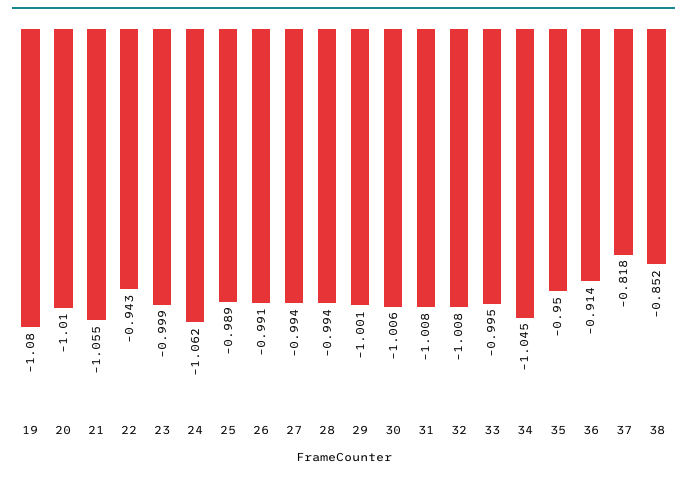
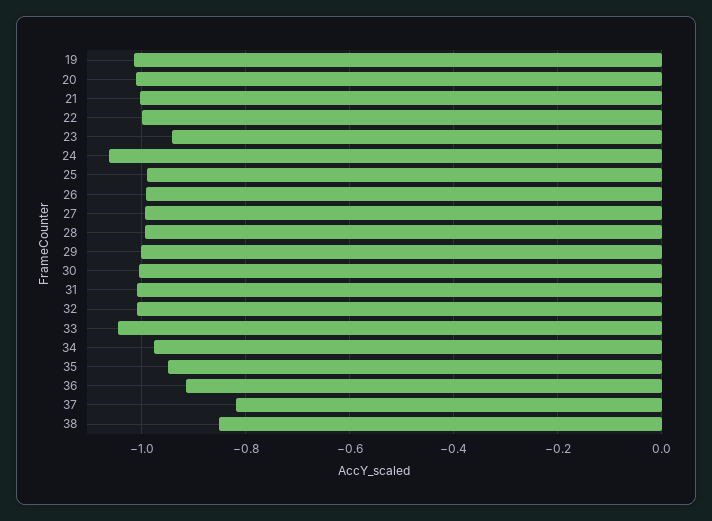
  {
-   "19": -1.08,
+   "19": -1.02,
    "20": -1.01,
-   "21": -1.055,
+   "21": -1,
-   "22": -0.943,
+   "22": -1,
-   "23": -0.999,
+   "23": -0.94,
    "24": -1.062,
    "25": -0.989,
    "26": -0.991,
    "27": -0.994,
    "28": -0.994,
    "29": -1.001,
    "30": -1.006,
    "31": -1.008,
    "32": -1.008,
-   "33": -0.995,
+   "33": -1.04,
-   "34": -1.045,
+   "34": -0.98,
    "35": -0.95,
    "36": -0.914,
    "37": -0.818,
    "38": -0.852
  }

